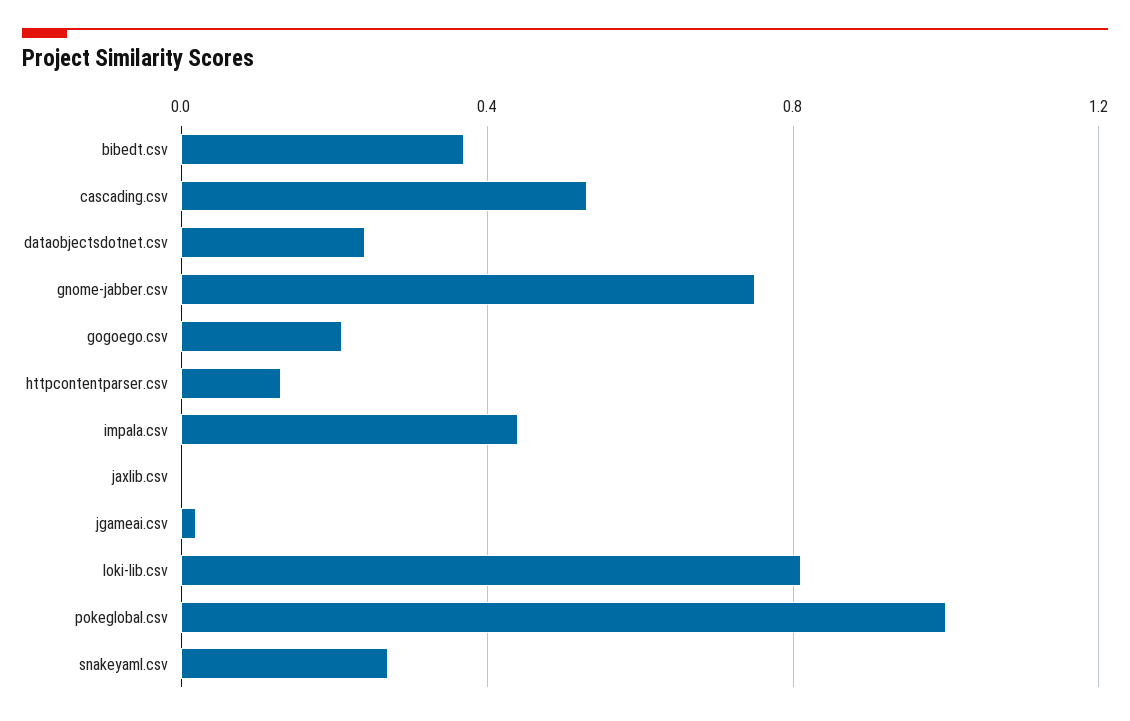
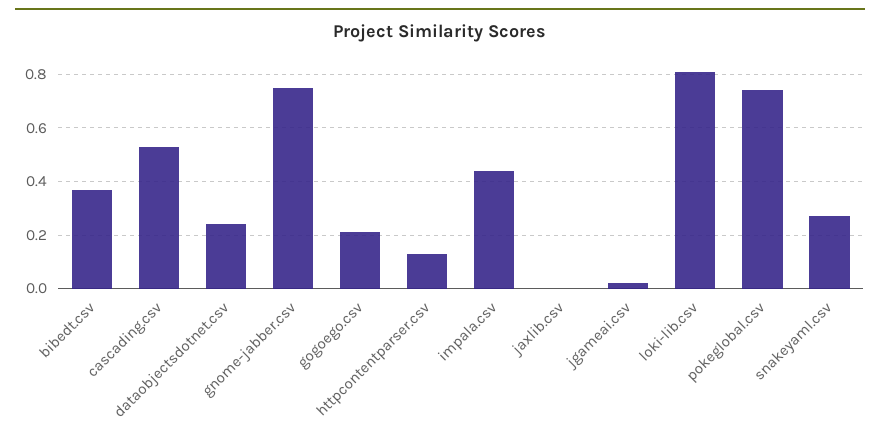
  {
    "bibedt.csv": 0.35,
    "cascading.csv": 0.55,
    "dataobjectsdotnet.csv": 0.25,
    "gnome-jabber.csv": 0.75,
    "gogoego.csv": 0.2,
    "httpcontentparser.csv": 0.15,
    "impala.csv": 0.45,
    "jaxlib.csv": 0,
    "jgameai.csv": 0,
    "loki-lib.csv": 0.8,
-   "pokeglobal.csv": 1,
+   "pokeglobal.csv": 0.75,
    "snakeyaml.csv": 0.25
  }

